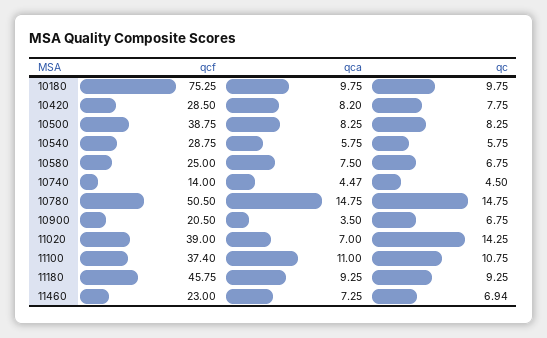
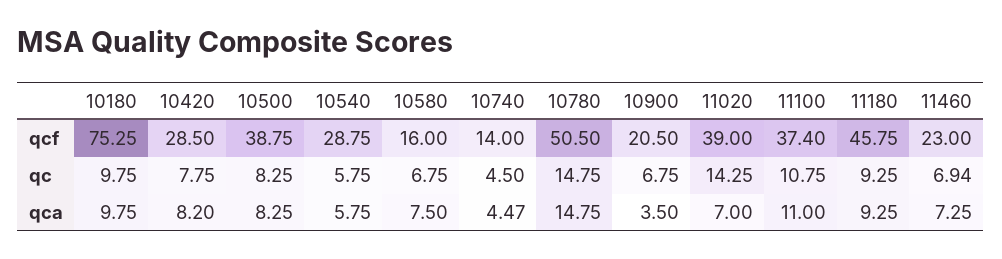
  {
    "qcf": {
      "10180": 75.25,
      "10420": 28.5,
      "10500": 38.75,
      "10540": 28.75,
-     "10580": 25,
+     "10580": 16,
      "10740": 14,
      "10780": 50.5,
      "10900": 20.5,
      "11020": 39,
      "11100": 37.4,
      "11180": 45.75,
      "11460": 23
    },
    "qca": {
      "10180": 9.75,
      "10420": 8.2,
      "10500": 8.25,
      "10540": 5.75,
      "10580": 7.5,
      "10740": 4.47,
      "10780": 14.75,
      "10900": 3.5,
      "11020": 7,
      "11100": 11,
      "11180": 9.25,
      "11460": 7.25
    },
    "qc": {
      "10180": 9.75,
      "10420": 7.75,
      "10500": 8.25,
      "10540": 5.75,
      "10580": 6.75,
      "10740": 4.5,
      "10780": 14.75,
      "10900": 6.75,
      "11020": 14.25,
      "11100": 10.75,
      "11180": 9.25,
      "11460": 6.94
    }
  }

